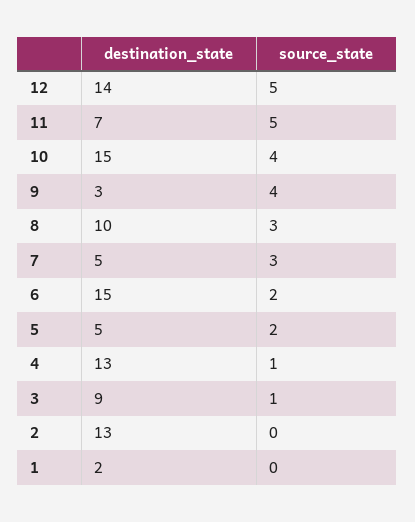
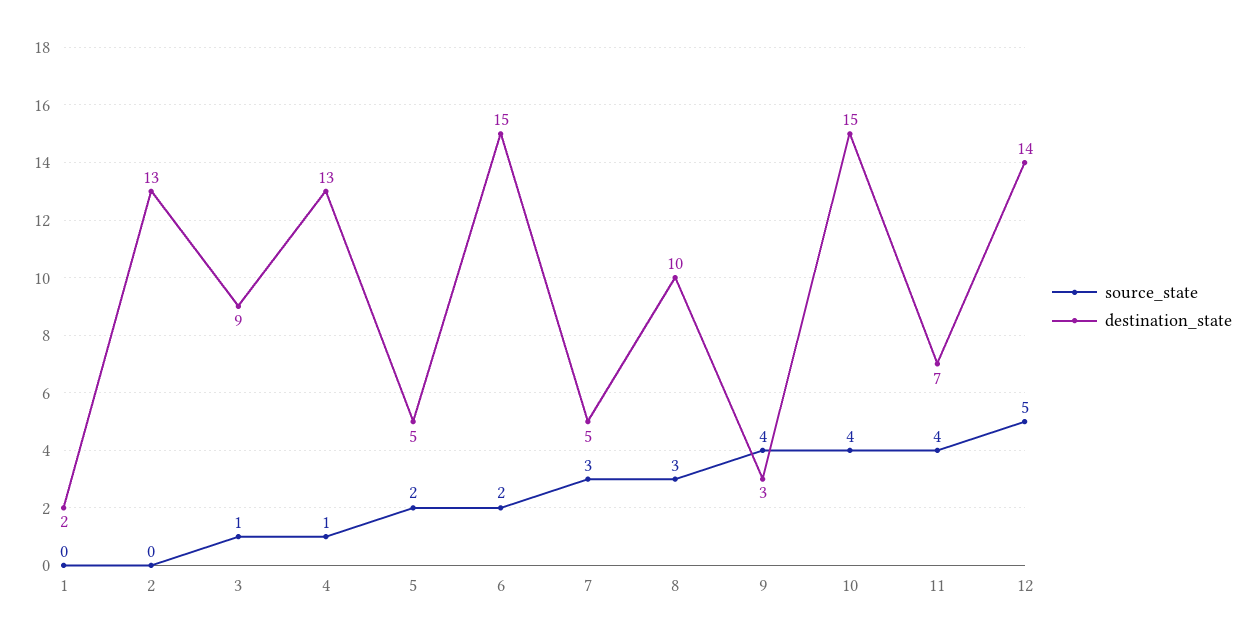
  {
    "destination_state": {
      "12": 14,
      "11": 7,
      "10": 15,
      "9": 3,
      "8": 10,
      "7": 5,
      "6": 15,
      "5": 5,
      "4": 13,
      "3": 9,
      "2": 13,
      "1": 2
    },
    "source_state": {
      "12": 5,
-     "11": 5,
+     "11": 4,
      "10": 4,
      "9": 4,
      "8": 3,
      "7": 3,
      "6": 2,
      "5": 2,
      "4": 1,
      "3": 1,
      "2": 0,
      "1": 0
    }
  }

